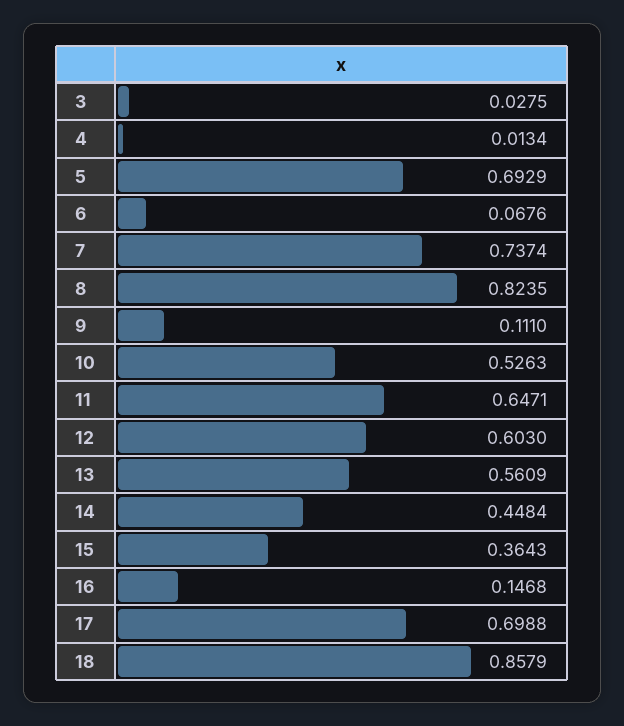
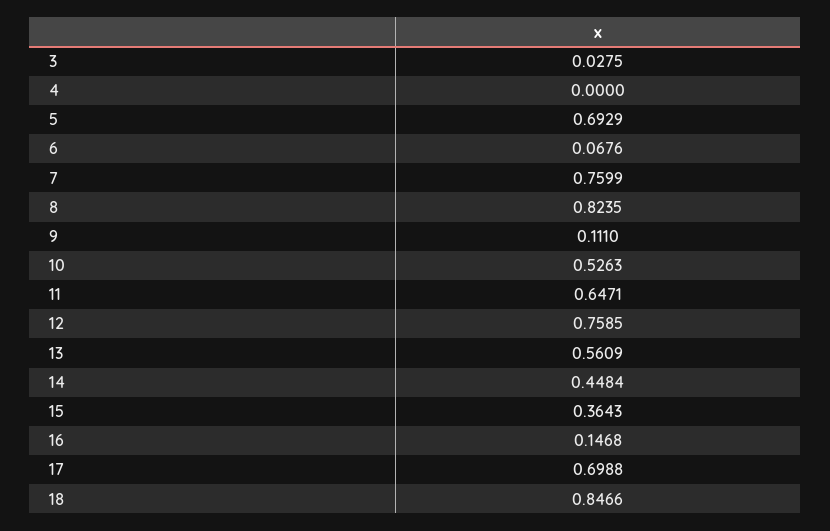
  {
    "3": 0.0275,
-   "4": 0.0134,
+   "4": 0,
    "5": 0.6929,
    "6": 0.0676,
-   "7": 0.7374,
+   "7": 0.7599,
    "8": 0.8235,
    "9": 0.111,
    "10": 0.5263,
    "11": 0.6471,
-   "12": 0.603,
+   "12": 0.7585,
    "13": 0.5609,
    "14": 0.4484,
    "15": 0.3643,
    "16": 0.1468,
    "17": 0.6988,
-   "18": 0.8579
+   "18": 0.8466
  }

